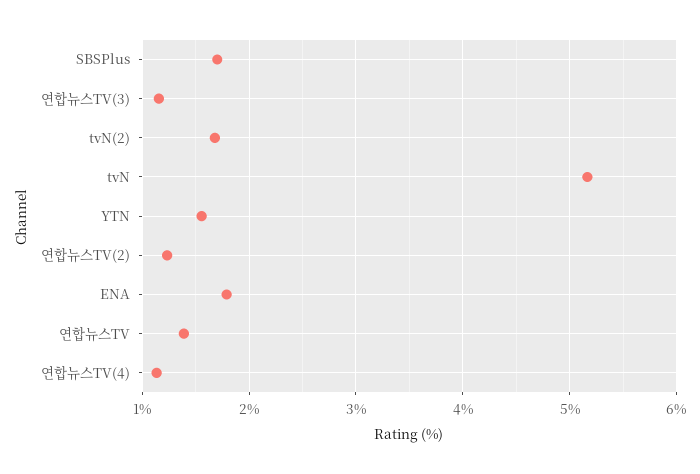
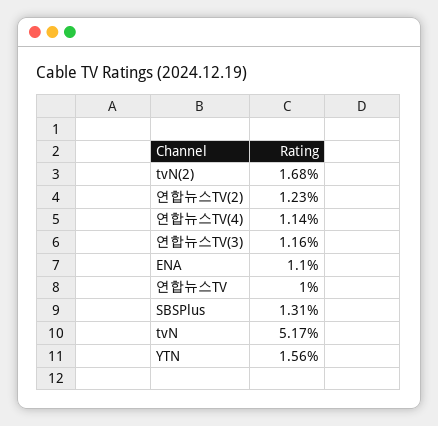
  {
-   "SBSPlus": 1.7,
+   "SBSPlus": 1.31,
    "연합뉴스TV(3)": 1.16,
    "tvN(2)": 1.68,
    "tvN": 5.17,
    "YTN": 1.56,
    "연합뉴스TV(2)": 1.23,
-   "ENA": 1.8,
+   "ENA": 1.1,
-   "연합뉴스TV": 1.4,
+   "연합뉴스TV": 1,
    "연합뉴스TV(4)": 1.14
  }

